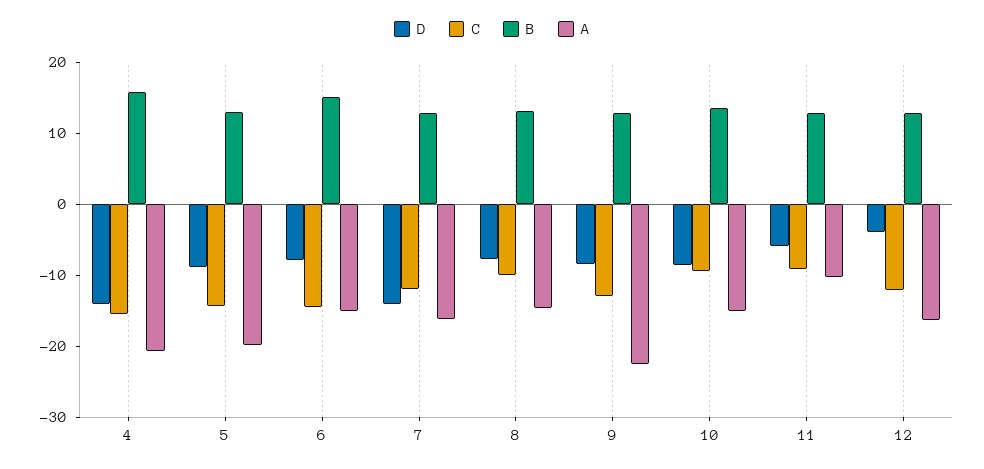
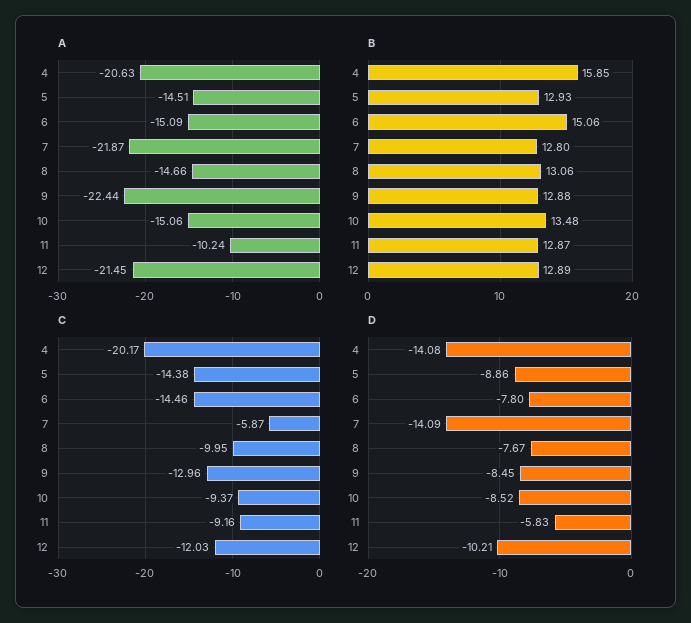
  {
    "D": {
      "4": -14.08,
      "5": -8.86,
      "6": -7.8,
      "7": -14.09,
      "8": -7.67,
      "9": -8.45,
      "10": -8.52,
      "11": -5.83,
-     "12": -4
+     "12": -10.21
    },
    "C": {
-     "4": -16,
+     "4": -20.17,
      "5": -14.38,
      "6": -14.46,
-     "7": -12,
+     "7": -5.87,
      "8": -9.95,
      "9": -12.96,
      "10": -9.37,
      "11": -9.16,
      "12": -12.03
    },
    "B": {
      "4": 15.85,
      "5": 12.93,
      "6": 15.06,
      "7": 12.8,
      "8": 13.06,
      "9": 12.88,
      "10": 13.48,
      "11": 12.87,
      "12": 12.89
    },
    "A": {
      "4": -20.63,
-     "5": -20,
+     "5": -14.51,
      "6": -15.09,
-     "7": -16,
+     "7": -21.87,
      "8": -14.66,
      "9": -22.44,
      "10": -15.06,
      "11": -10.24,
-     "12": -16
+     "12": -21.45
    }
  }

